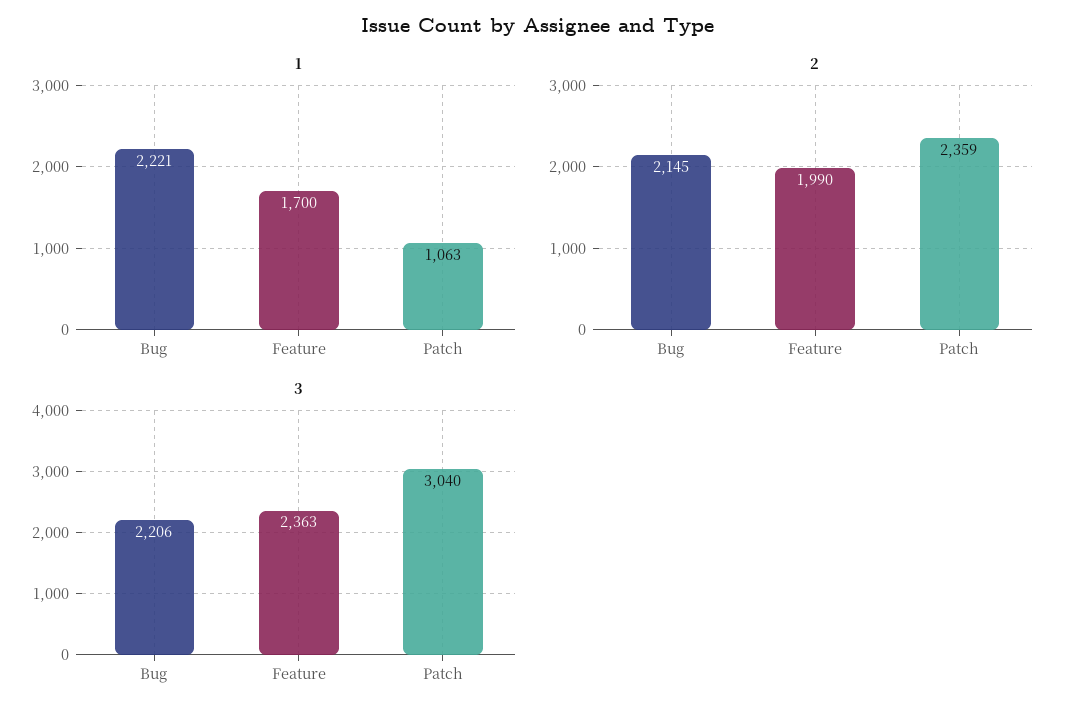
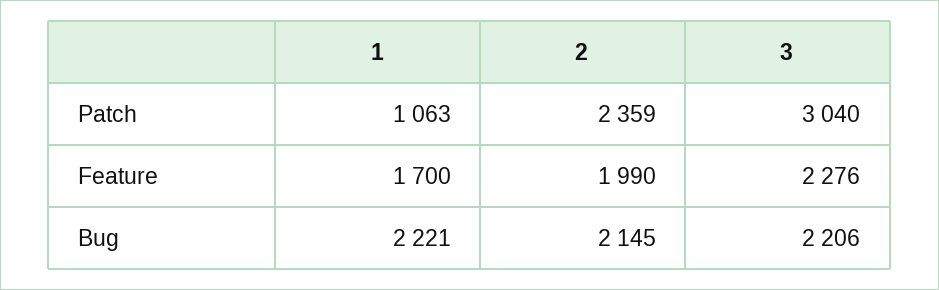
  {
    "1": {
      "Bug": 2221,
      "Feature": 1700,
      "Patch": 1063
    },
    "2": {
      "Bug": 2145,
      "Feature": 1990,
      "Patch": 2359
    },
    "3": {
      "Bug": 2206,
-     "Feature": 2363,
+     "Feature": 2276,
      "Patch": 3040
    }
  }

